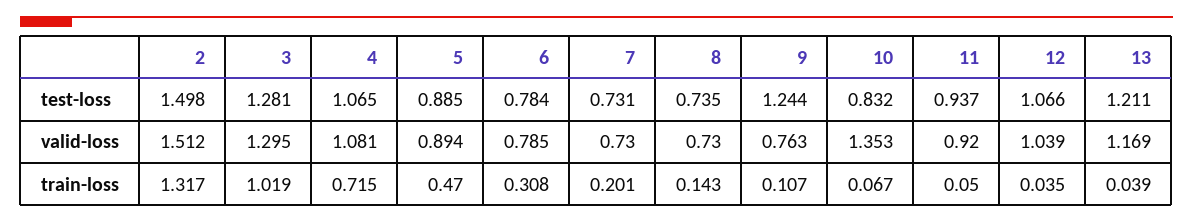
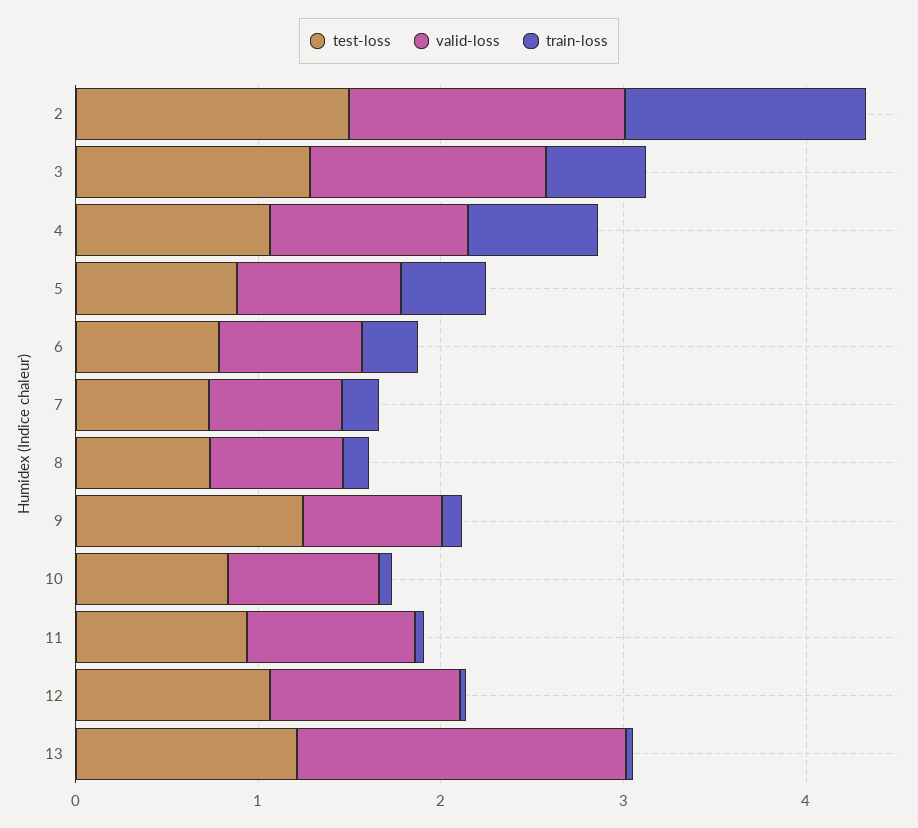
  {
    "test-loss": {
      "2": 1.498,
      "3": 1.281,
      "4": 1.065,
      "5": 0.885,
      "6": 0.784,
      "7": 0.731,
      "8": 0.735,
      "9": 1.244,
      "10": 0.832,
      "11": 0.937,
      "12": 1.066,
      "13": 1.211
    },
    "valid-loss": {
      "2": 1.512,
      "3": 1.295,
      "4": 1.081,
      "5": 0.894,
      "6": 0.785,
      "7": 0.73,
      "8": 0.73,
      "9": 0.763,
-     "10": 1.353,
+     "10": 0.8,
      "11": 0.92,
      "12": 1.039,
-     "13": 1.169
+     "13": 1.8
    },
    "train-loss": {
      "2": 1.317,
-     "3": 1.019,
+     "3": 0.6,
      "4": 0.715,
      "5": 0.47,
      "6": 0.308,
      "7": 0.201,
      "8": 0.143,
      "9": 0.107,
      "10": 0.067,
      "11": 0.05,
      "12": 0.035,
      "13": 0.039
    }
  }

